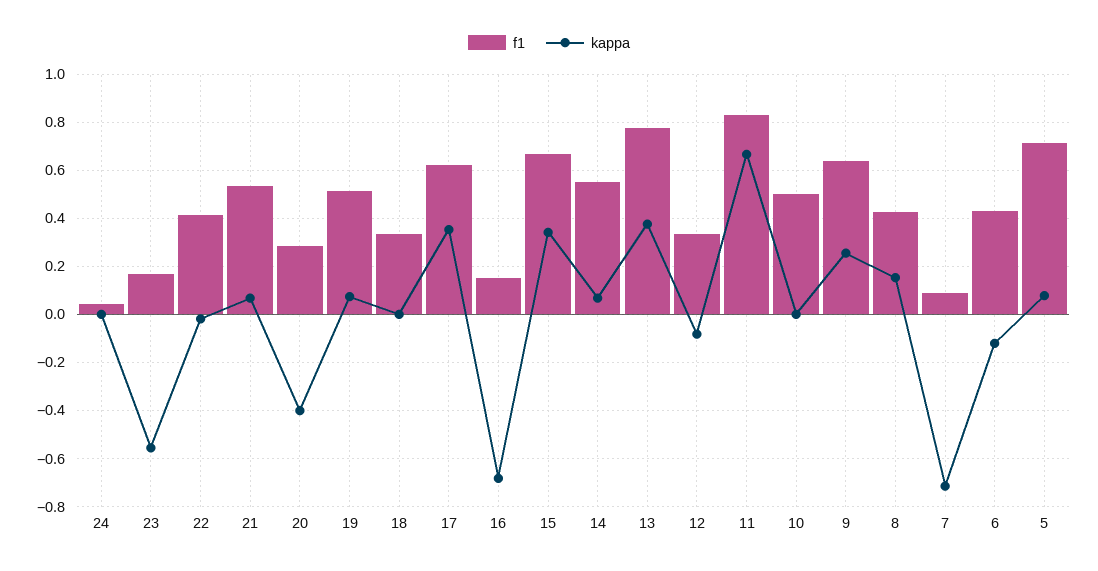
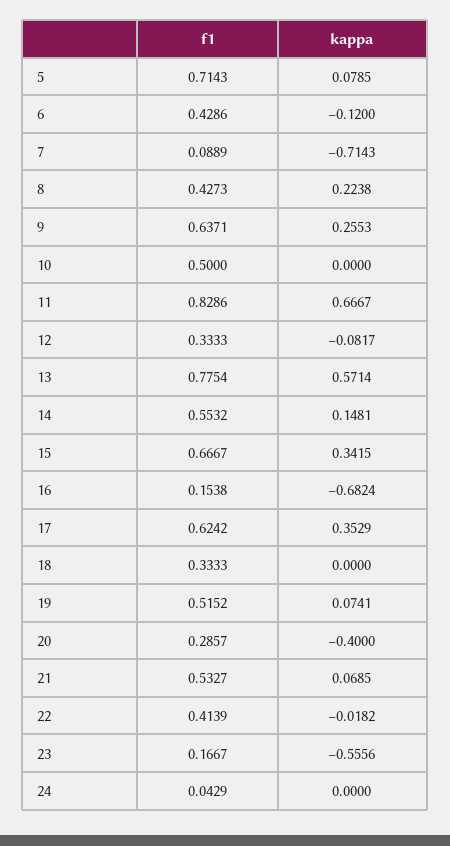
  {
    "f1": {
      "24": 0.0429,
      "23": 0.1667,
      "22": 0.4139,
      "21": 0.5327,
      "20": 0.2857,
      "19": 0.5152,
      "18": 0.3333,
      "17": 0.6242,
      "16": 0.1538,
      "15": 0.6667,
      "14": 0.5532,
      "13": 0.7754,
      "12": 0.3333,
      "11": 0.8286,
      "10": 0.5,
      "9": 0.6371,
      "8": 0.4273,
      "7": 0.0889,
      "6": 0.4286,
      "5": 0.7143
    },
    "kappa": {
      "24": 0,
      "23": -0.5556,
      "22": -0.0182,
      "21": 0.0685,
      "20": -0.4,
      "19": 0.0741,
      "18": 0,
      "17": 0.3529,
      "16": -0.6824,
      "15": 0.3415,
-     "14": 0.075,
+     "14": 0.1481,
-     "13": 0.375,
+     "13": 0.5714,
      "12": -0.0817,
      "11": 0.6667,
      "10": 0,
      "9": 0.2553,
-     "8": 0.15,
+     "8": 0.2238,
      "7": -0.7143,
      "6": -0.12,
      "5": 0.0785
    }
  }

